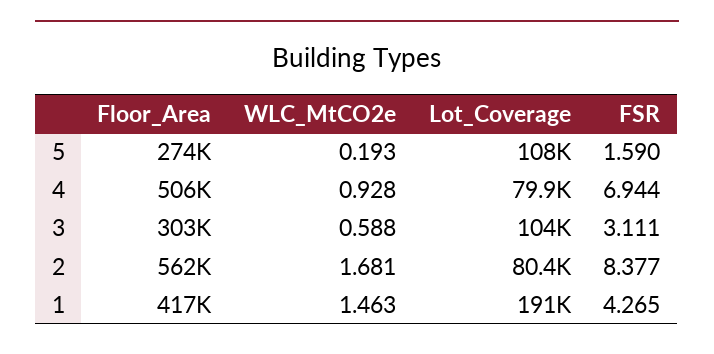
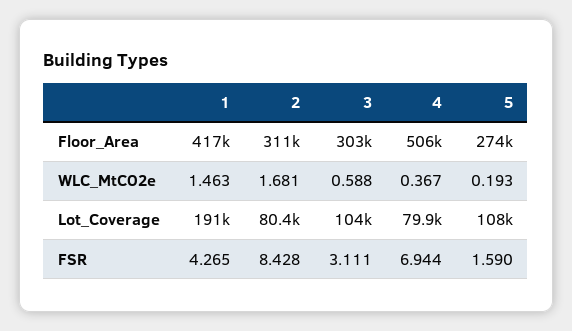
  {
    "Floor_Area": {
      "5": 274000,
      "4": 506000,
      "3": 303000,
-     "2": 562000,
+     "2": 311000,
      "1": 417000
    },
    "WLC_MtCO2e": {
      "5": 0.193,
-     "4": 0.928,
+     "4": 0.367,
      "3": 0.588,
      "2": 1.681,
      "1": 1.463
    },
    "Lot_Coverage": {
      "5": 108000,
      "4": 79900,
      "3": 104000,
      "2": 80400,
      "1": 191000
    },
    "FSR": {
      "5": 1.59,
      "4": 6.944,
      "3": 3.111,
-     "2": 8.377,
+     "2": 8.428,
      "1": 4.265
    }
  }

